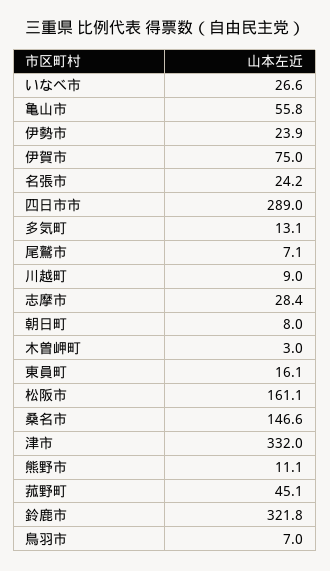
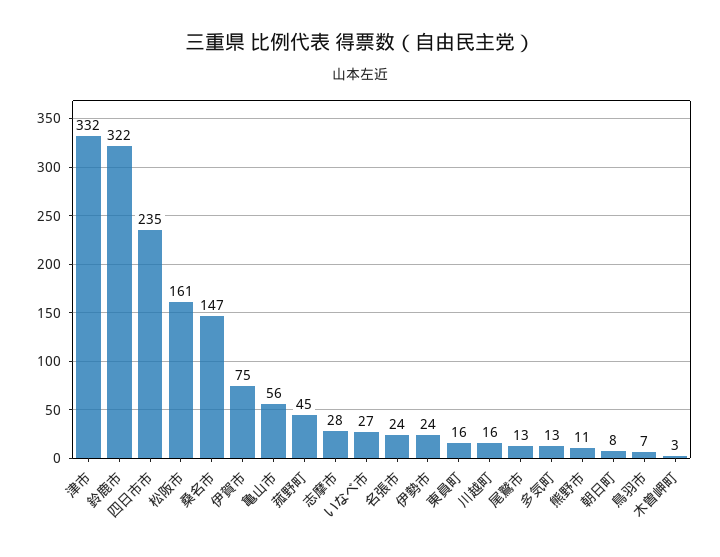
  {
    "いなべ市": 26.6,
    "亀山市": 55.8,
    "伊勢市": 23.9,
    "伊賀市": 75,
    "名張市": 24.2,
-   "四日市市": 289,
+   "四日市市": 235,
    "多気町": 13.1,
-   "尾鷲市": 7.1,
+   "尾鷲市": 13,
-   "川越町": 9,
+   "川越町": 16,
    "志摩市": 28.4,
    "朝日町": 8,
    "木曽岬町": 3,
    "東員町": 16.1,
    "松阪市": 161.1,
    "桑名市": 146.6,
    "津市": 332,
    "熊野市": 11.1,
    "菰野町": 45.1,
    "鈴鹿市": 321.8,
    "鳥羽市": 7
  }

